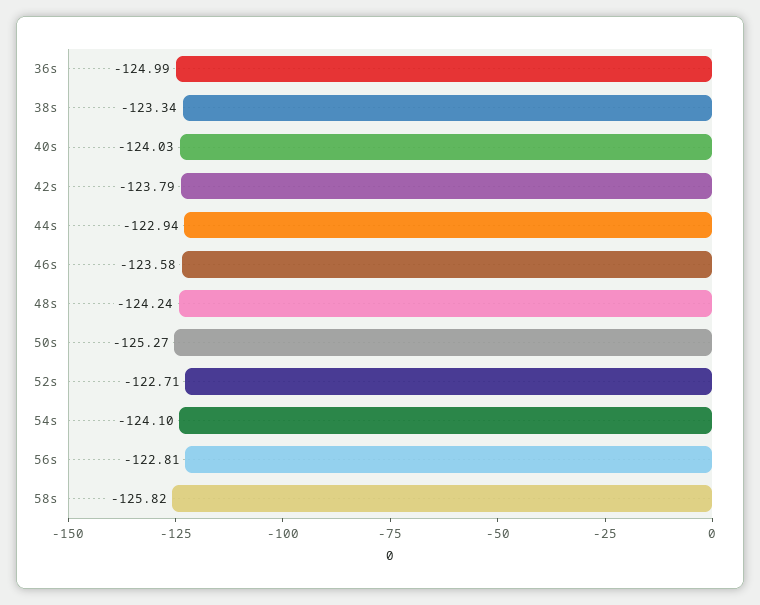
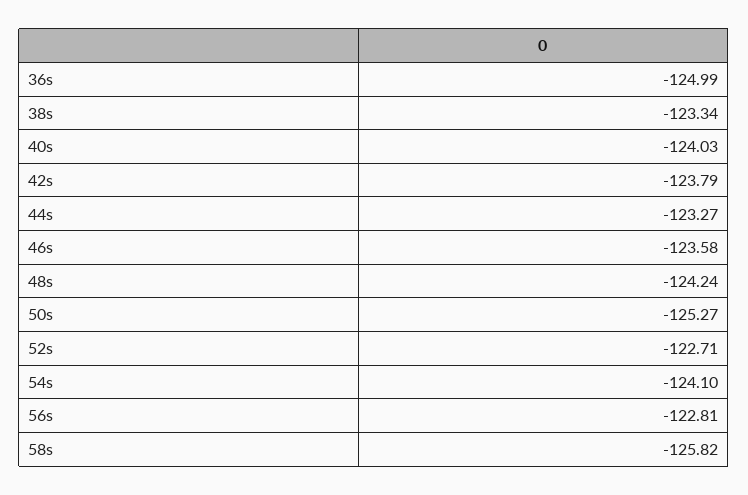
  {
    "36s": -124.99,
    "38s": -123.34,
    "40s": -124.03,
    "42s": -123.79,
-   "44s": -122.94,
+   "44s": -123.27,
    "46s": -123.58,
    "48s": -124.24,
    "50s": -125.27,
    "52s": -122.71,
    "54s": -124.1,
    "56s": -122.81,
    "58s": -125.82
  }

